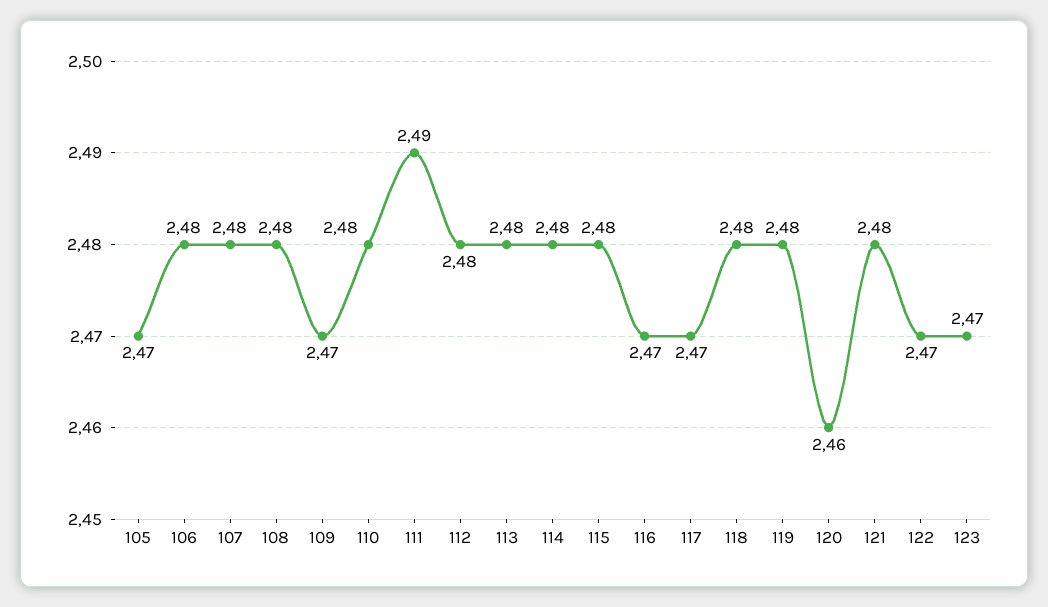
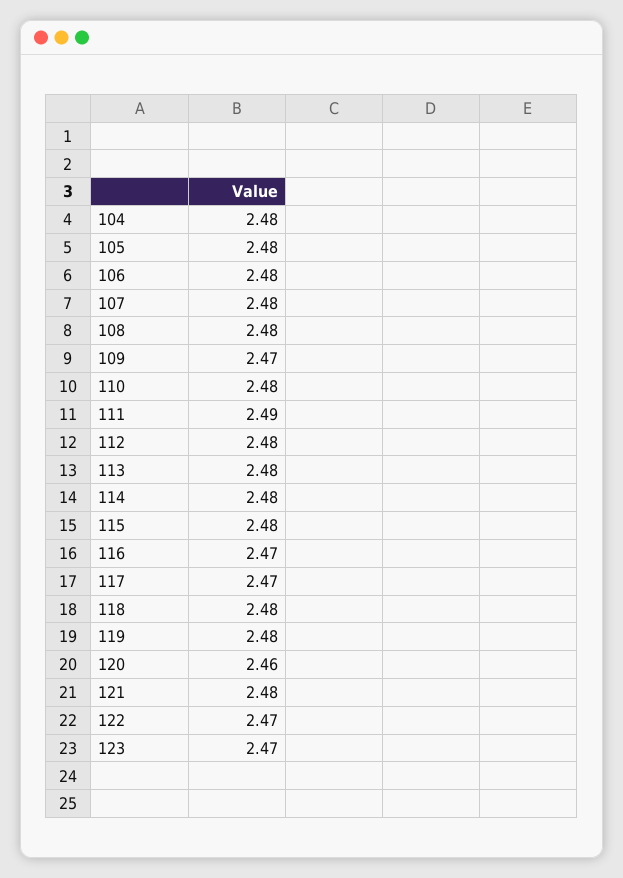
  {
-   "105": 2.47,
+   "105": 2.48,
    "106": 2.48,
    "107": 2.48,
    "108": 2.48,
    "109": 2.47,
    "110": 2.48,
    "111": 2.49,
    "112": 2.48,
    "113": 2.48,
    "114": 2.48,
    "115": 2.48,
    "116": 2.47,
    "117": 2.47,
    "118": 2.48,
    "119": 2.48,
    "120": 2.46,
    "121": 2.48,
    "122": 2.47,
-   "123": 2.47
+   "123": 2.47,
+   "104": 2.48
  }

